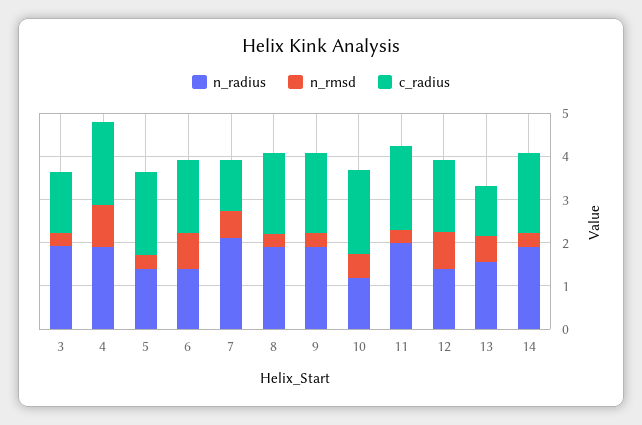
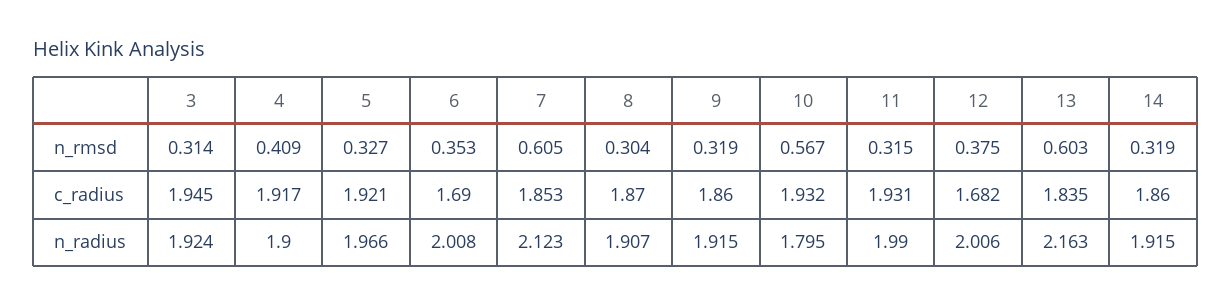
  {
    "n_radius": {
      "3": 1.924,
      "4": 1.9,
-     "5": 1.4,
+     "5": 1.966,
-     "6": 1.4,
+     "6": 2.008,
      "7": 2.123,
      "8": 1.907,
      "9": 1.915,
-     "10": 1.2,
+     "10": 1.795,
      "11": 1.99,
-     "12": 1.4,
+     "12": 2.006,
-     "13": 1.6,
+     "13": 2.163,
      "14": 1.915
    },
    "n_rmsd": {
      "3": 0.314,
-     "4": 1,
+     "4": 0.409,
      "5": 0.327,
-     "6": 0.8,
+     "6": 0.353,
      "7": 0.605,
      "8": 0.304,
      "9": 0.319,
      "10": 0.567,
      "11": 0.315,
-     "12": 0.8,
+     "12": 0.375,
      "13": 0.603,
      "14": 0.319
    },
    "c_radius": {
-     "3": 1.4,
+     "3": 1.945,
      "4": 1.917,
      "5": 1.921,
      "6": 1.69,
-     "7": 1.2,
+     "7": 1.853,
      "8": 1.87,
      "9": 1.86,
      "10": 1.932,
      "11": 1.931,
      "12": 1.682,
-     "13": 1.2,
+     "13": 1.835,
      "14": 1.86
    }
  }

